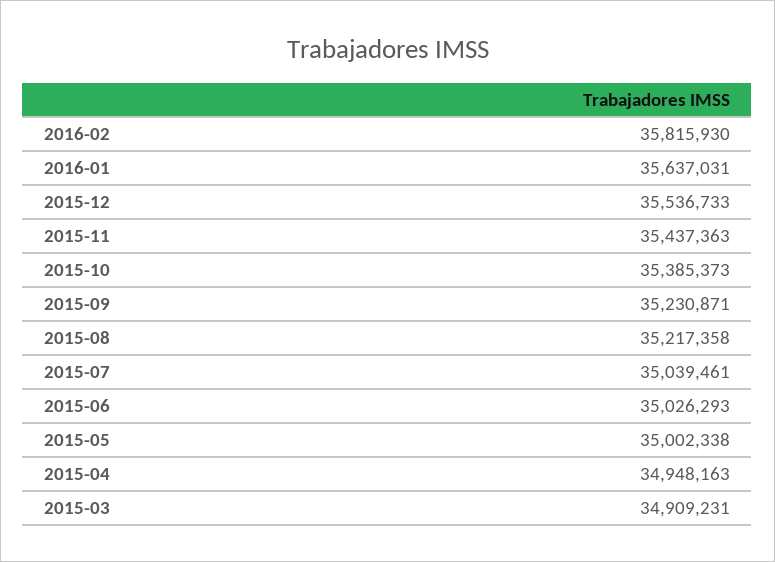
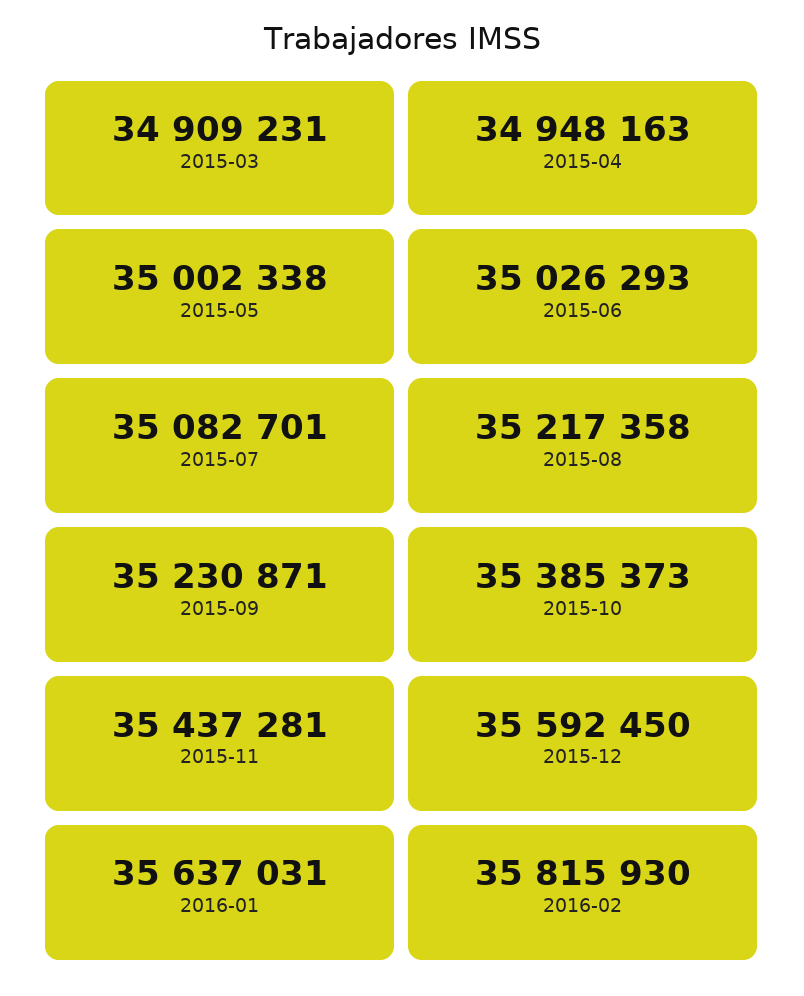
  {
    "2016-02": 35815930,
    "2016-01": 35637031,
-   "2015-12": 35536733,
+   "2015-12": 35592450,
-   "2015-11": 35437363,
+   "2015-11": 35437281,
    "2015-10": 35385373,
    "2015-09": 35230871,
    "2015-08": 35217358,
-   "2015-07": 35039461,
+   "2015-07": 35082701,
    "2015-06": 35026293,
    "2015-05": 35002338,
    "2015-04": 34948163,
    "2015-03": 34909231
  }

